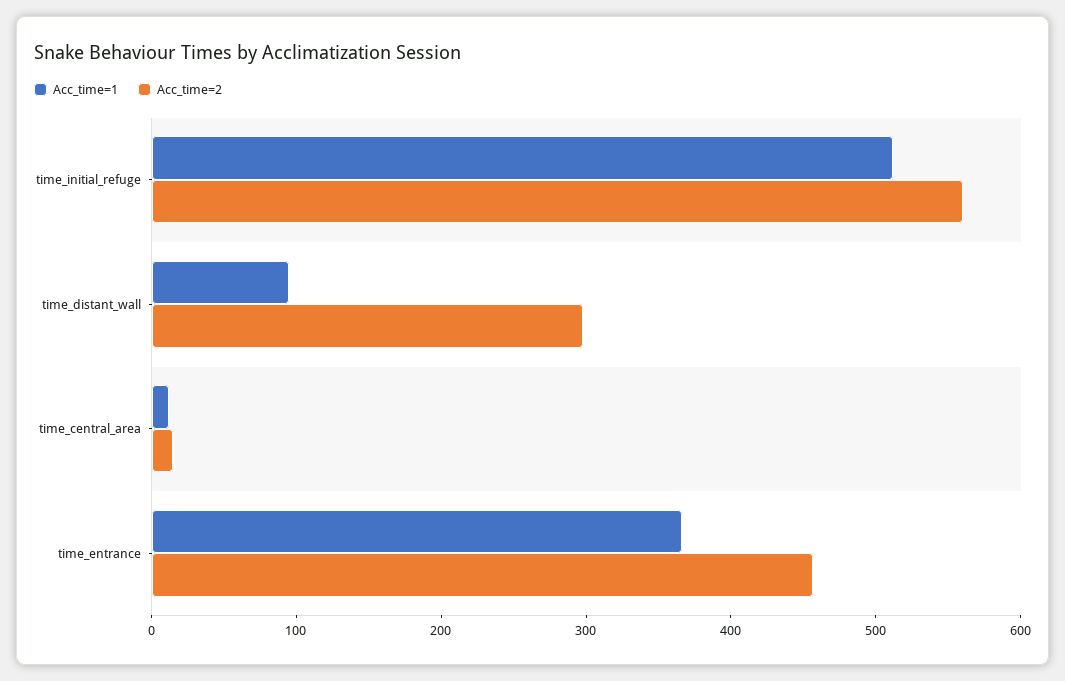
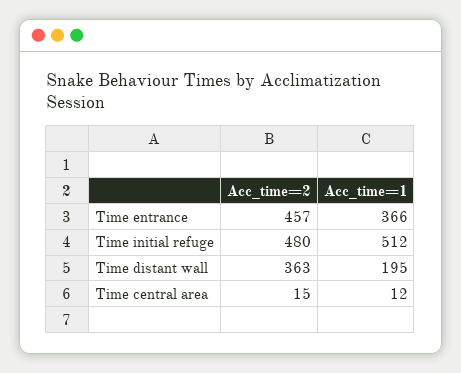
  {
    "Acc_time=1": {
      "time_initial_refuge": 512,
-     "time_distant_wall": 100,
+     "time_distant_wall": 195,
      "time_central_area": 12,
      "time_entrance": 366
    },
    "Acc_time=2": {
-     "time_initial_refuge": 560,
+     "time_initial_refuge": 480,
-     "time_distant_wall": 300,
+     "time_distant_wall": 363,
      "time_central_area": 15,
      "time_entrance": 457
    }
  }

